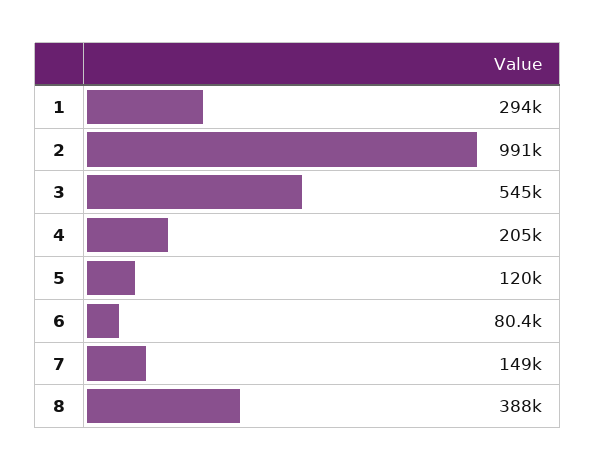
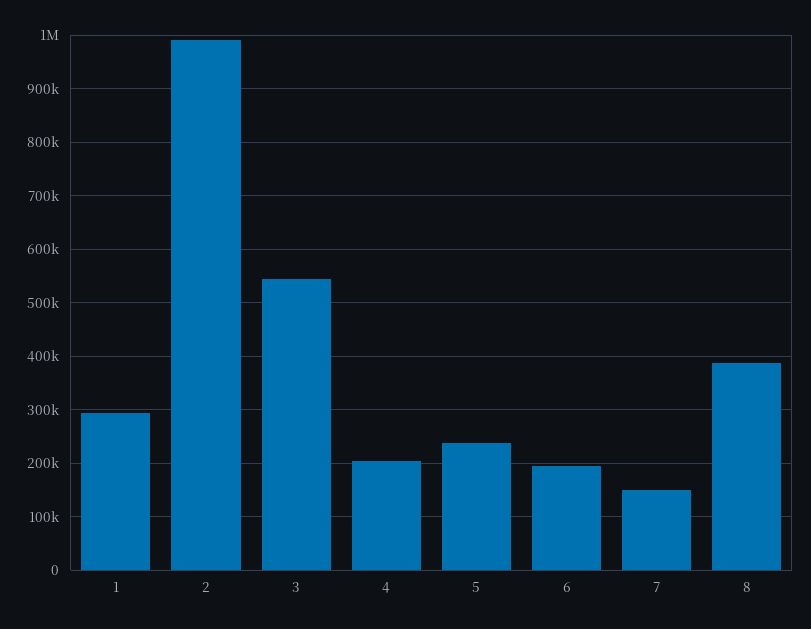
  {
    "1": 294000,
    "2": 991000,
    "3": 545000,
    "4": 205000,
-   "5": 120000,
+   "5": 240000,
-   "6": 80400,
+   "6": 200000,
    "7": 149000,
    "8": 388000
  }

